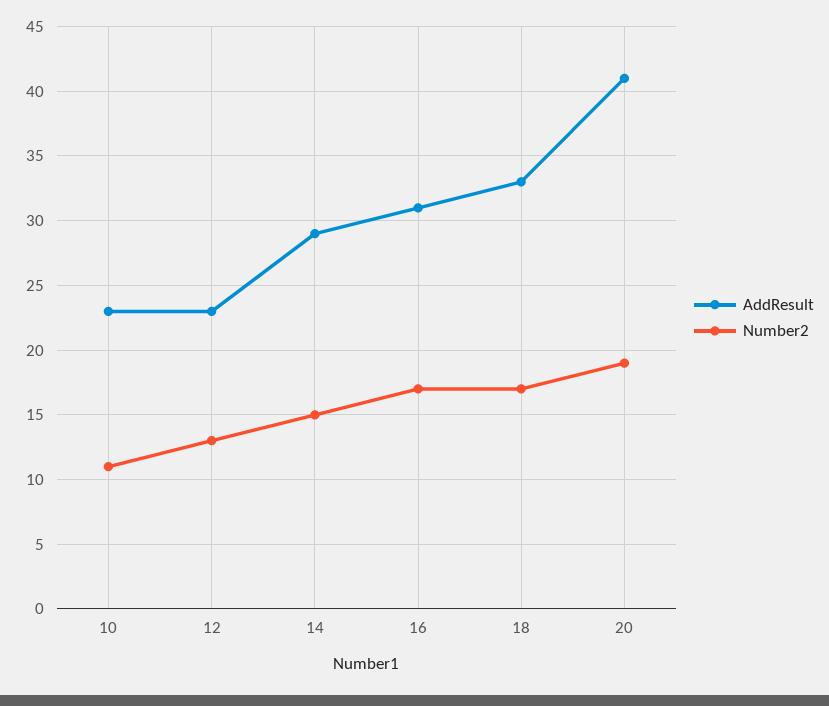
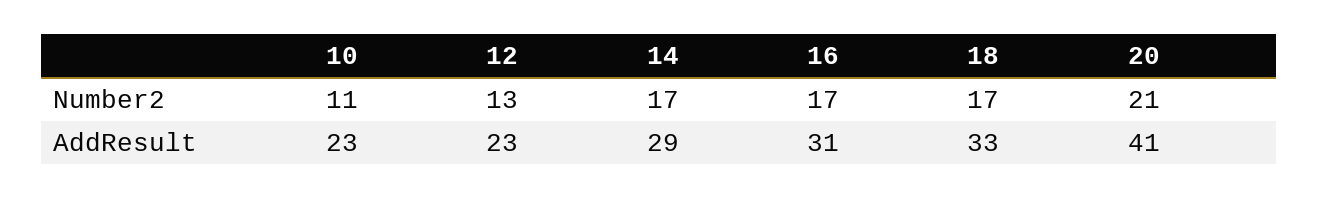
  {
    "AddResult": {
      "10": 23,
      "12": 23,
      "14": 29,
      "16": 31,
      "18": 33,
      "20": 41
    },
    "Number2": {
      "10": 11,
      "12": 13,
-     "14": 15,
+     "14": 17,
      "16": 17,
      "18": 17,
-     "20": 19
+     "20": 21
    }
  }

